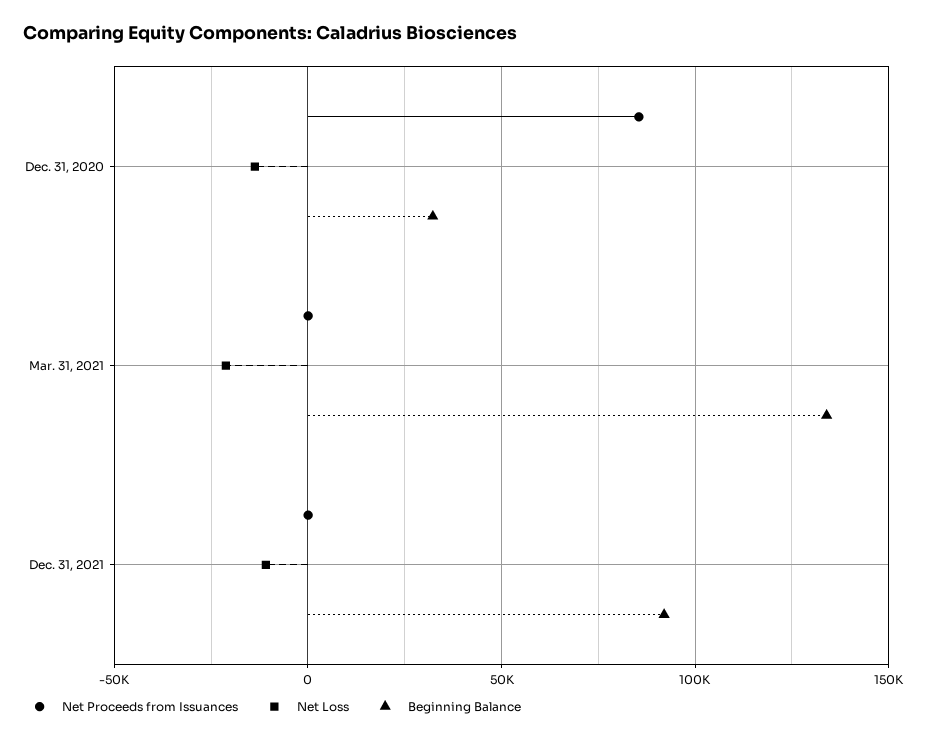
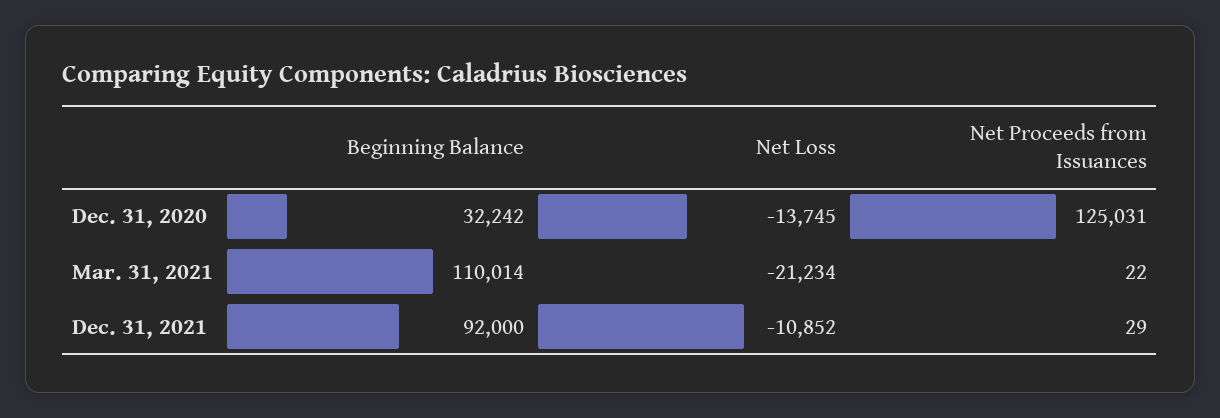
  {
    "Net Proceeds from Issuances": {
-     "Dec. 31, 2020": 85000,
+     "Dec. 31, 2020": 125031,
      "Mar. 31, 2021": 22,
      "Dec. 31, 2021": 29
    },
    "Net Loss": {
      "Dec. 31, 2020": -13745,
      "Mar. 31, 2021": -21234,
      "Dec. 31, 2021": -10852
    },
    "Beginning Balance": {
      "Dec. 31, 2020": 32242,
-     "Mar. 31, 2021": 135000,
+     "Mar. 31, 2021": 110014,
      "Dec. 31, 2021": 92000
    }
  }

